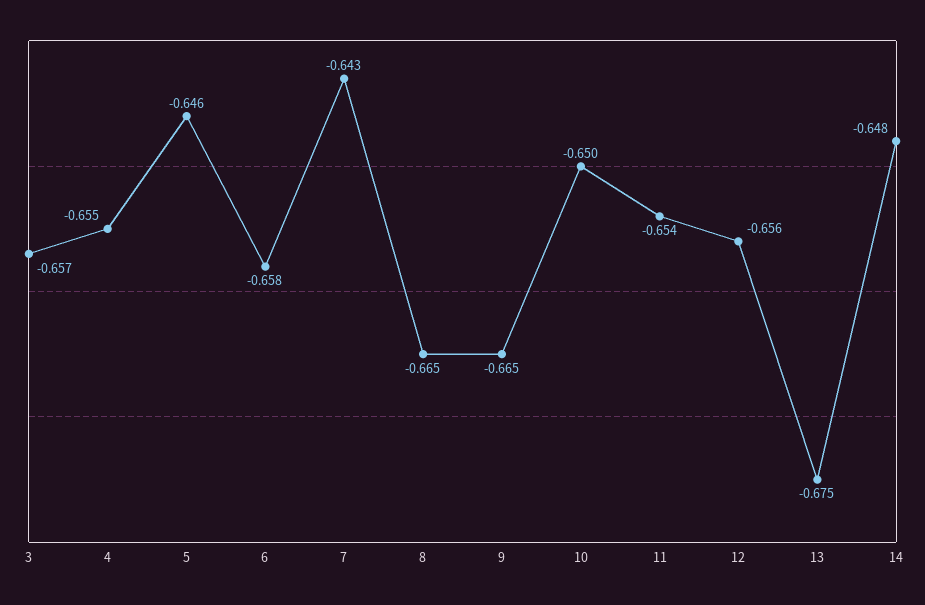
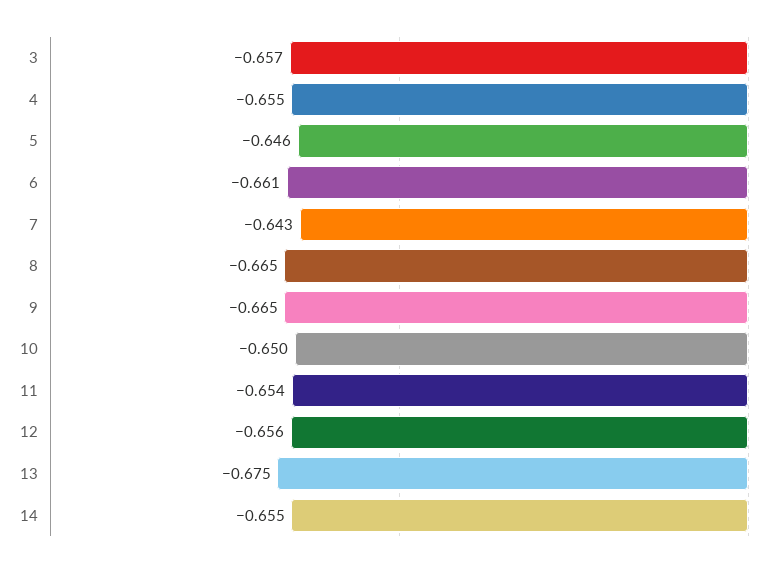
  {
    "3": -0.657,
    "4": -0.655,
    "5": -0.646,
-   "6": -0.658,
+   "6": -0.661,
    "7": -0.643,
    "8": -0.665,
    "9": -0.665,
    "10": -0.65,
    "11": -0.654,
    "12": -0.656,
    "13": -0.675,
-   "14": -0.648
+   "14": -0.655
  }

